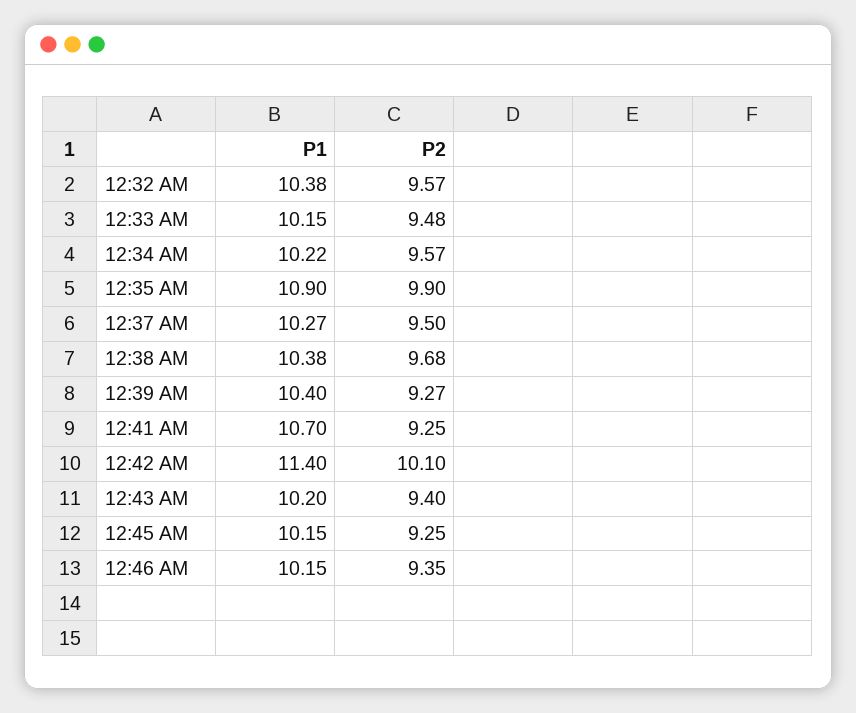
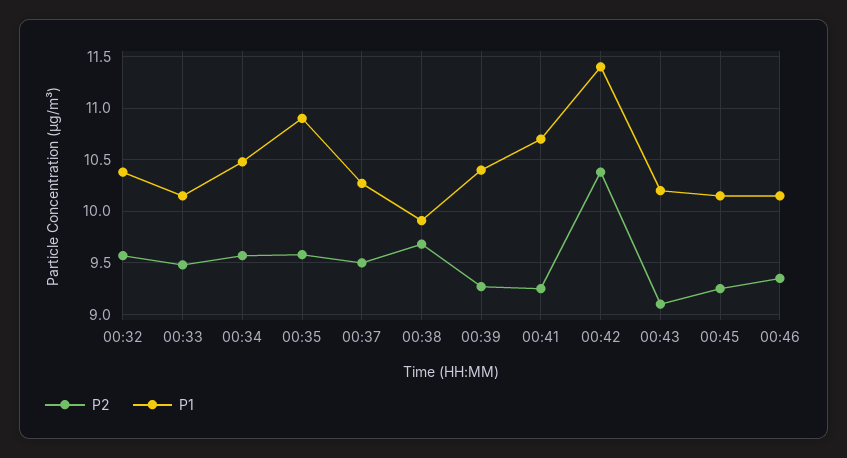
  {
    "P1": {
      "12:32 AM": 10.38,
      "12:33 AM": 10.15,
-     "12:34 AM": 10.22,
+     "12:34 AM": 10.5,
      "12:35 AM": 10.9,
      "12:37 AM": 10.27,
-     "12:38 AM": 10.38,
+     "12:38 AM": 9.9,
      "12:39 AM": 10.4,
      "12:41 AM": 10.7,
      "12:42 AM": 11.4,
      "12:43 AM": 10.2,
      "12:45 AM": 10.15,
      "12:46 AM": 10.15
    },
    "P2": {
      "12:32 AM": 9.57,
      "12:33 AM": 9.48,
      "12:34 AM": 9.57,
-     "12:35 AM": 9.9,
+     "12:35 AM": 9.6,
      "12:37 AM": 9.5,
      "12:38 AM": 9.68,
      "12:39 AM": 9.27,
      "12:41 AM": 9.25,
-     "12:42 AM": 10.1,
+     "12:42 AM": 10.4,
-     "12:43 AM": 9.4,
+     "12:43 AM": 9.1,
      "12:45 AM": 9.25,
      "12:46 AM": 9.35
    }
  }

